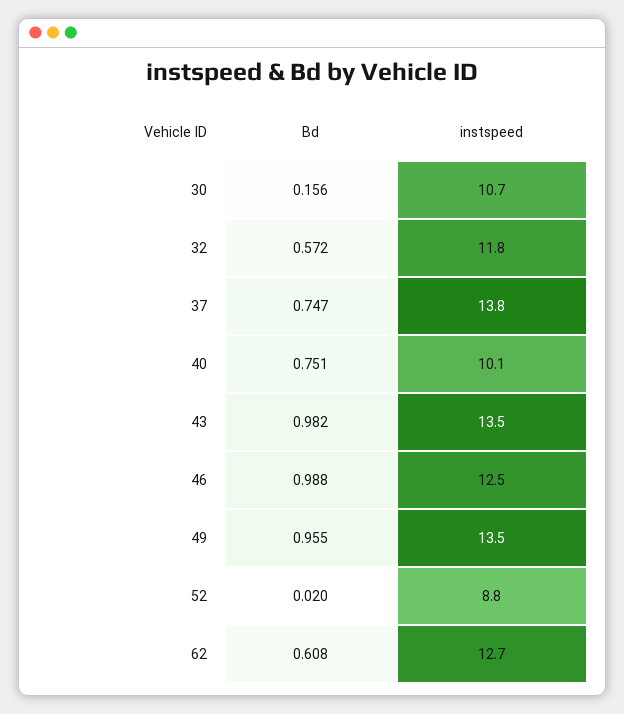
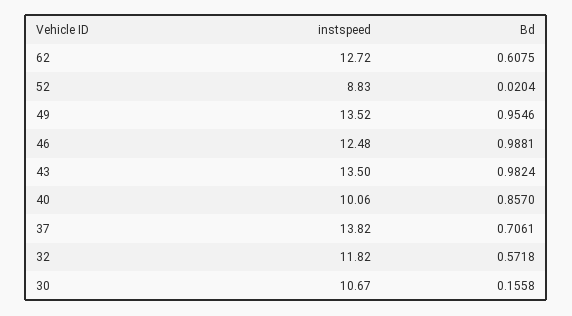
  {
    "Bd": {
      "30": 0.1558,
      "32": 0.5718,
-     "37": 0.747,
+     "37": 0.7061,
-     "40": 0.751,
+     "40": 0.857,
      "43": 0.9824,
      "46": 0.9881,
      "49": 0.9546,
      "52": 0.0204,
      "62": 0.6075
    },
    "instspeed": {
      "30": 10.67,
      "32": 11.82,
      "37": 13.82,
      "40": 10.06,
      "43": 13.5,
      "46": 12.48,
      "49": 13.52,
      "52": 8.83,
      "62": 12.72
    }
  }

